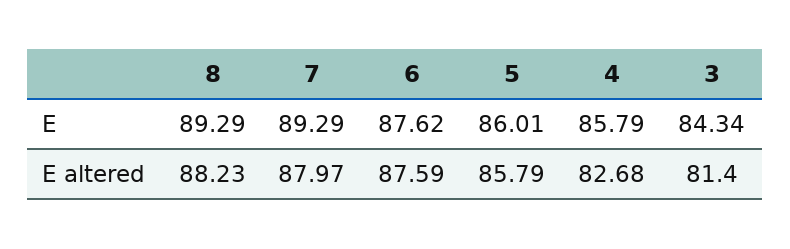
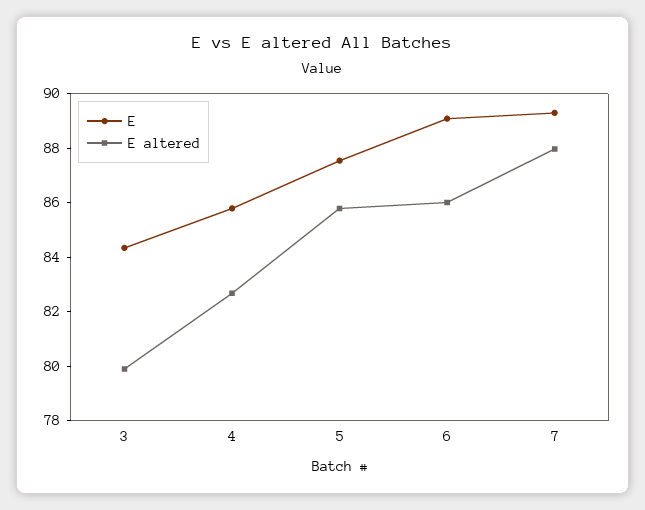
  {
    "E": {
-     "8": 89.29,
      "7": 89.29,
-     "6": 87.62,
+     "6": 89,
-     "5": 86.01,
+     "5": 87.5,
      "4": 85.79,
      "3": 84.34
    },
    "E altered": {
-     "8": 88.23,
      "7": 87.97,
-     "6": 87.59,
+     "6": 86,
      "5": 85.79,
      "4": 82.68,
-     "3": 81.4
+     "3": 80
    }
  }

